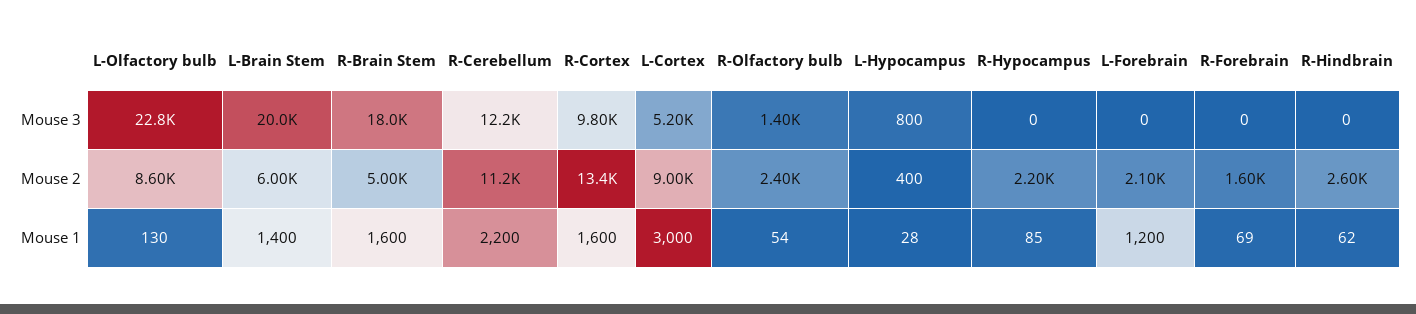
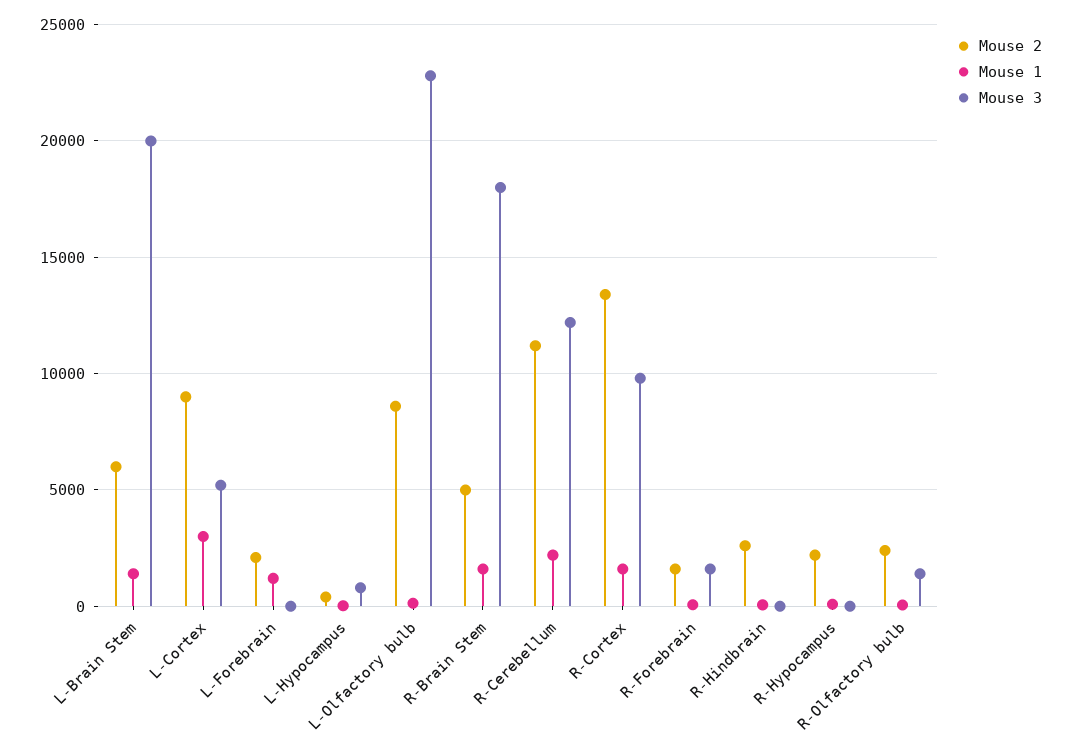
  {
    "Mouse 3": {
      "L-Olfactory bulb": 22800,
      "L-Brain Stem": 20000,
      "R-Brain Stem": 18000,
      "R-Cerebellum": 12200,
      "R-Cortex": 9800,
      "L-Cortex": 5200,
      "R-Olfactory bulb": 1400,
      "L-Hypocampus": 800,
      "R-Hypocampus": 0,
      "L-Forebrain": 0,
-     "R-Forebrain": 0,
+     "R-Forebrain": 1500,
      "R-Hindbrain": 0
    },
    "Mouse 2": {
      "L-Olfactory bulb": 8600,
      "L-Brain Stem": 6000,
      "R-Brain Stem": 5000,
      "R-Cerebellum": 11200,
      "R-Cortex": 13400,
      "L-Cortex": 9000,
      "R-Olfactory bulb": 2400,
      "L-Hypocampus": 400,
      "R-Hypocampus": 2200,
      "L-Forebrain": 2100,
      "R-Forebrain": 1600,
      "R-Hindbrain": 2600
    },
    "Mouse 1": {
      "L-Olfactory bulb": 130,
      "L-Brain Stem": 1400,
      "R-Brain Stem": 1600,
      "R-Cerebellum": 2200,
      "R-Cortex": 1600,
      "L-Cortex": 3000,
      "R-Olfactory bulb": 54,
      "L-Hypocampus": 28,
      "R-Hypocampus": 85,
      "L-Forebrain": 1200,
      "R-Forebrain": 69,
      "R-Hindbrain": 62
    }
  }

